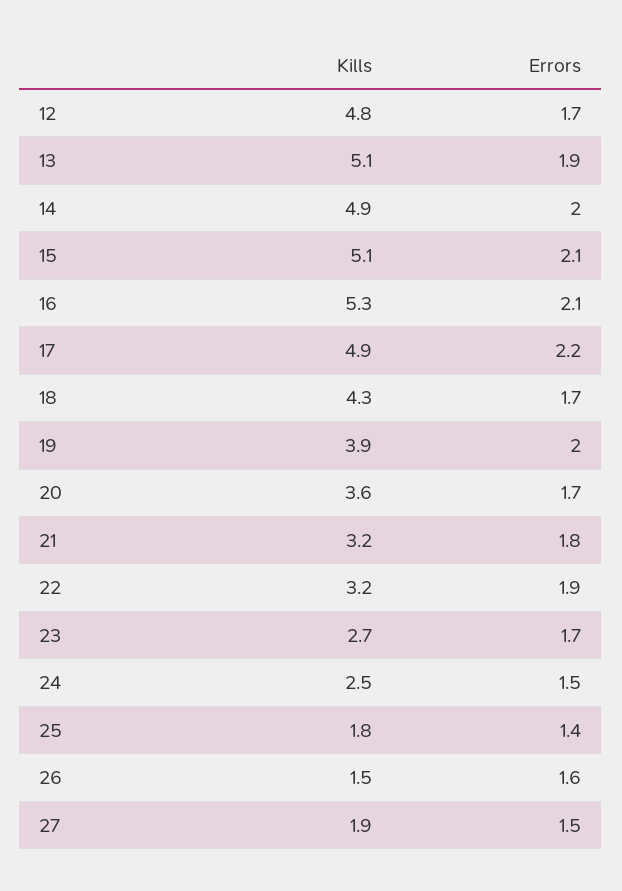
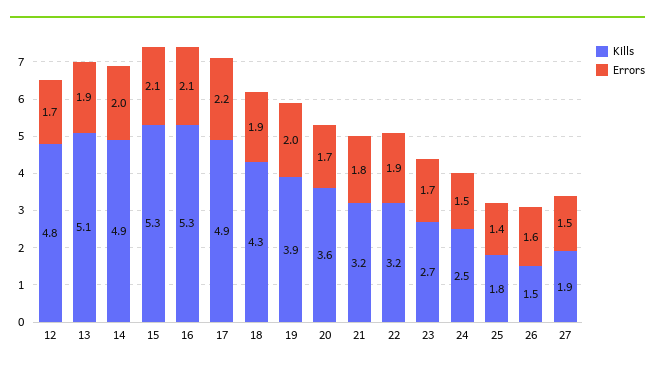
  {
    "Kills": {
      "12": 4.8,
      "13": 5.1,
      "14": 4.9,
-     "15": 5.1,
+     "15": 5.3,
      "16": 5.3,
      "17": 4.9,
      "18": 4.3,
      "19": 3.9,
      "20": 3.6,
      "21": 3.2,
      "22": 3.2,
      "23": 2.7,
      "24": 2.5,
      "25": 1.8,
      "26": 1.5,
      "27": 1.9
    },
    "Errors": {
      "12": 1.7,
      "13": 1.9,
      "14": 2,
      "15": 2.1,
      "16": 2.1,
      "17": 2.2,
-     "18": 1.7,
+     "18": 1.9,
      "19": 2,
      "20": 1.7,
      "21": 1.8,
      "22": 1.9,
      "23": 1.7,
      "24": 1.5,
      "25": 1.4,
      "26": 1.6,
      "27": 1.5
    }
  }

